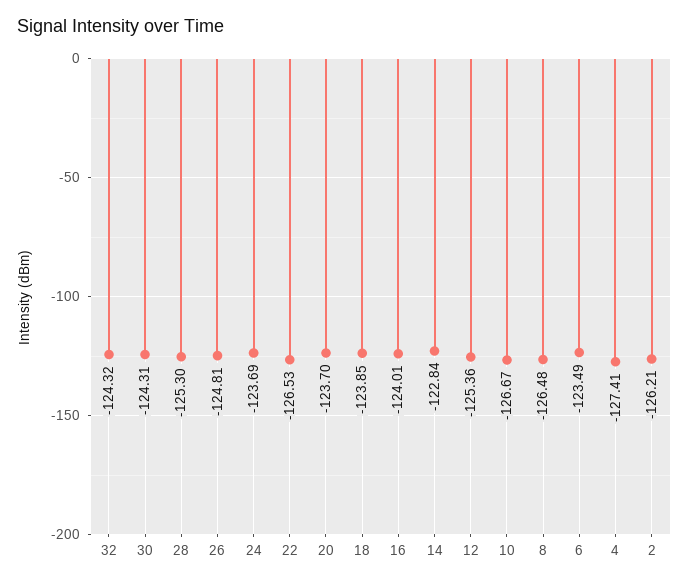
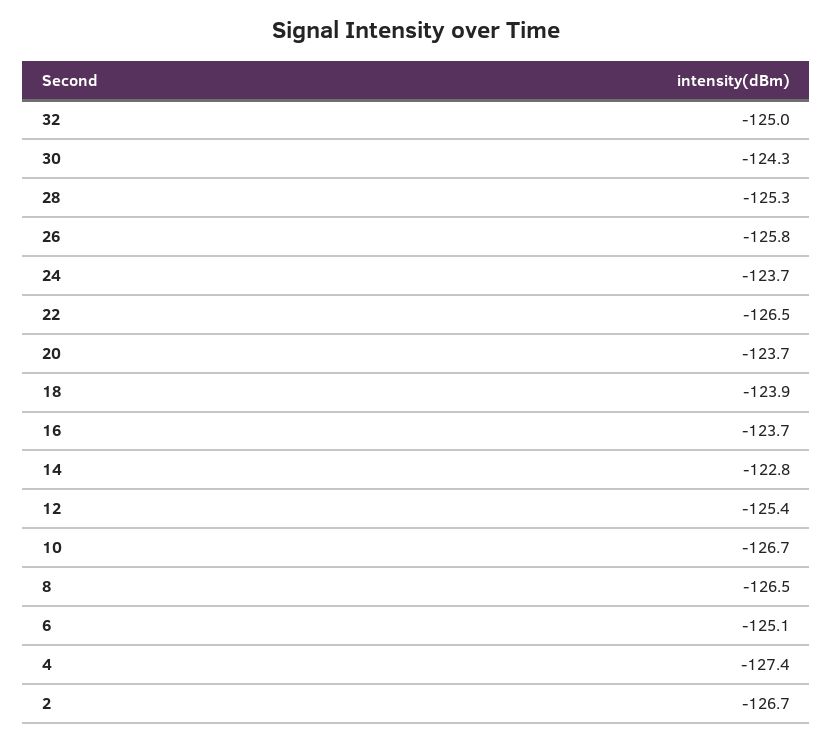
  {
-   "32": -124.32,
+   "32": -125,
    "30": -124.31,
    "28": -125.3,
-   "26": -124.81,
+   "26": -125.8,
    "24": -123.69,
    "22": -126.53,
    "20": -123.7,
    "18": -123.85,
-   "16": -124.01,
+   "16": -123.7,
    "14": -122.84,
    "12": -125.36,
    "10": -126.67,
    "8": -126.48,
-   "6": -123.49,
+   "6": -125.1,
    "4": -127.41,
-   "2": -126.21
+   "2": -126.7
  }

